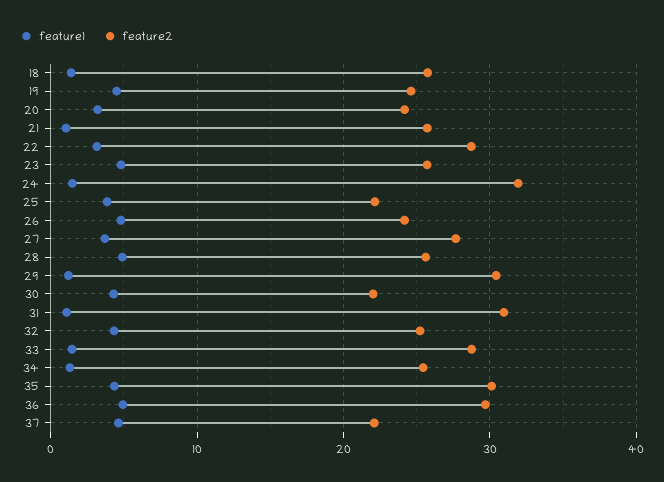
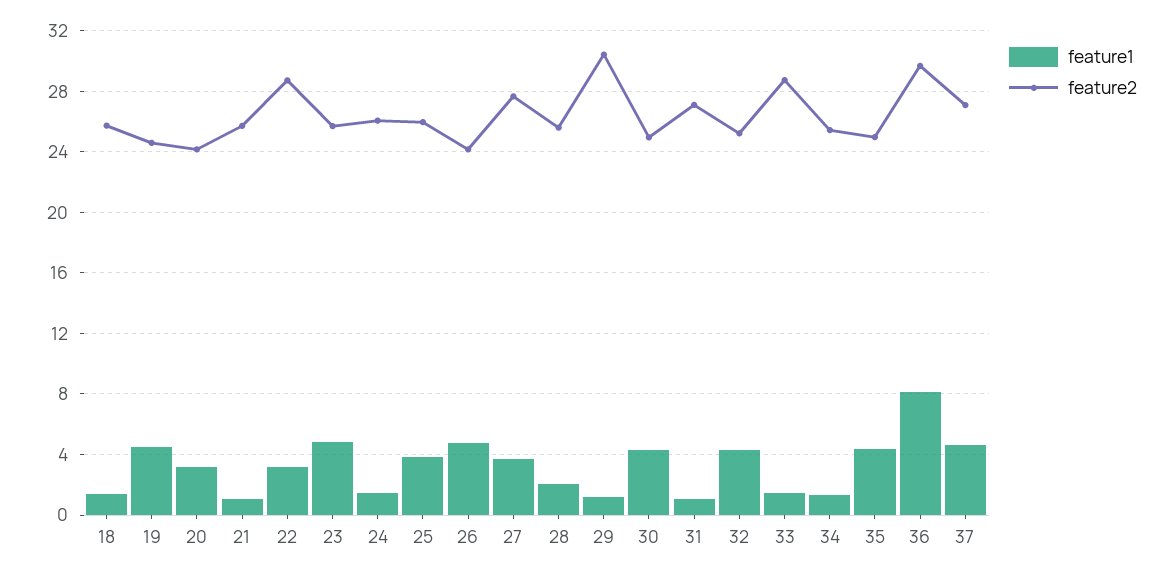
  {
    "feature1": {
      "18": 1.5,
      "19": 4.5,
      "20": 3,
      "21": 1,
      "22": 3,
      "23": 5,
      "24": 1.5,
      "25": 4,
      "26": 5,
      "27": 3.5,
-     "28": 5,
+     "28": 2,
      "29": 1,
      "30": 4.5,
      "31": 1,
      "32": 4.5,
      "33": 1.5,
      "34": 1.5,
      "35": 4.5,
-     "36": 5,
+     "36": 8,
      "37": 4.5
    },
    "feature2": {
      "18": 26,
      "19": 24.5,
      "20": 24,
      "21": 25.5,
      "22": 28.5,
      "23": 25.5,
-     "24": 32,
+     "24": 26,
-     "25": 22,
+     "25": 26,
      "26": 24,
      "27": 27.5,
      "28": 25.5,
      "29": 30.5,
-     "30": 22,
+     "30": 25,
-     "31": 31,
+     "31": 27,
      "32": 25,
      "33": 29,
      "34": 25.5,
-     "35": 30,
+     "35": 25,
      "36": 29.5,
-     "37": 22
+     "37": 27
    }
  }

